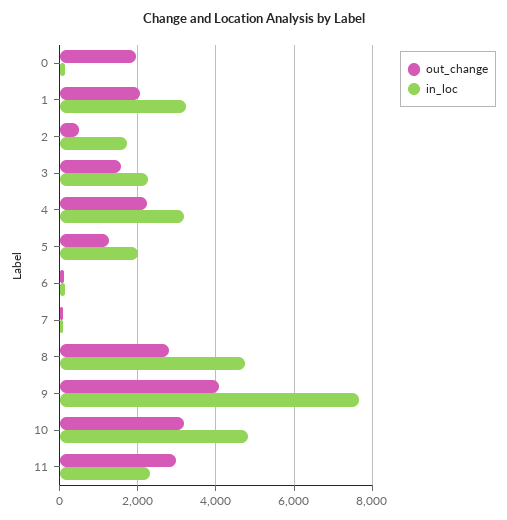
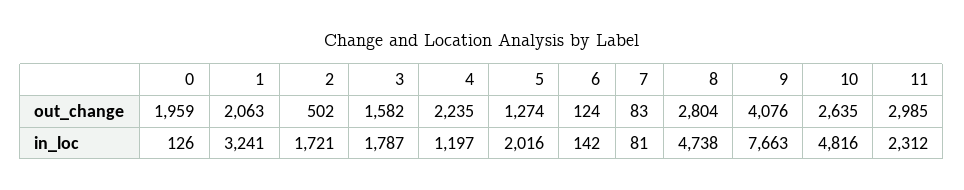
  {
    "out_change": {
      "0": 1959,
      "1": 2063,
      "2": 502,
      "3": 1582,
      "4": 2235,
      "5": 1274,
      "6": 124,
      "7": 83,
      "8": 2804,
      "9": 4076,
-     "10": 3200,
+     "10": 2635,
      "11": 2985
    },
    "in_loc": {
      "0": 126,
      "1": 3241,
      "2": 1721,
-     "3": 2200,
+     "3": 1787,
-     "4": 3200,
+     "4": 1197,
      "5": 2016,
      "6": 142,
      "7": 81,
      "8": 4738,
      "9": 7663,
      "10": 4816,
      "11": 2312
    }
  }

